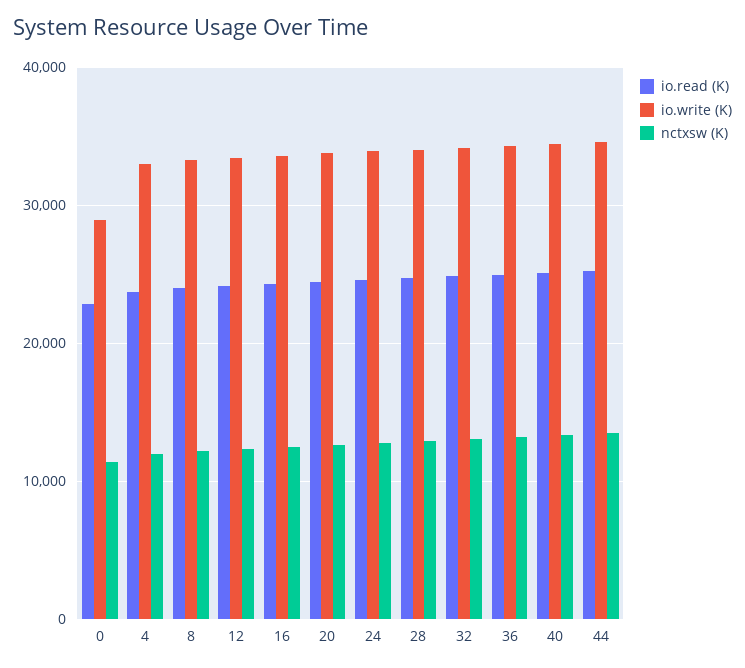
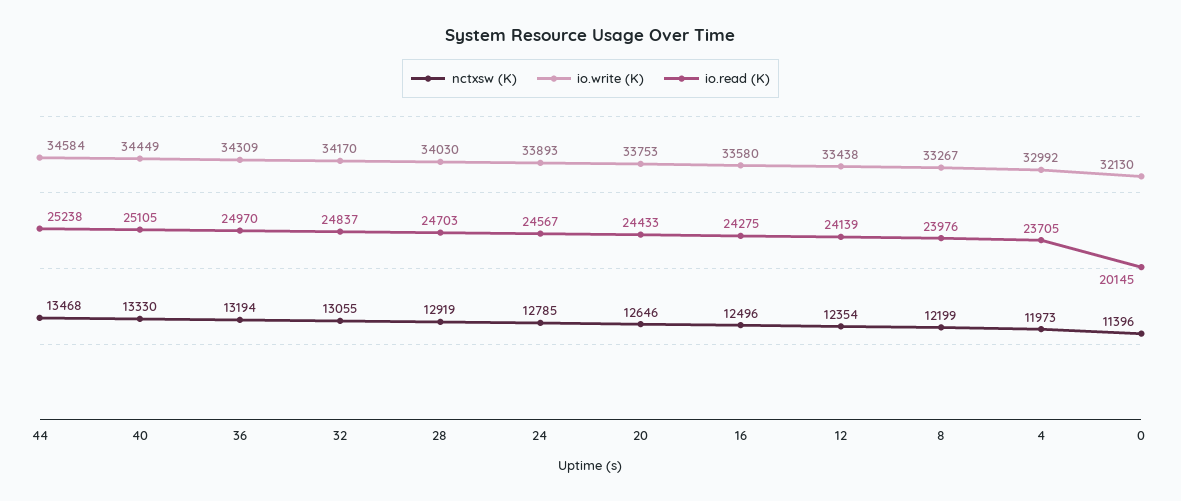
  {
    "io.read (K)": {
-     "0": 23000,
+     "0": 20145,
      "4": 23705,
      "8": 23976,
      "12": 24139,
      "16": 24275,
      "20": 24433,
      "24": 24567,
      "28": 24703,
      "32": 24837,
      "36": 24970,
      "40": 25105,
      "44": 25238
    },
    "io.write (K)": {
-     "0": 29000,
+     "0": 32130,
      "4": 32992,
      "8": 33267,
      "12": 33438,
      "16": 33580,
      "20": 33753,
      "24": 33893,
      "28": 34030,
      "32": 34170,
      "36": 34309,
      "40": 34449,
      "44": 34584
    },
    "nctxsw (K)": {
      "0": 11396,
      "4": 11973,
      "8": 12199,
      "12": 12354,
      "16": 12496,
      "20": 12646,
      "24": 12785,
      "28": 12919,
      "32": 13055,
      "36": 13194,
      "40": 13330,
      "44": 13468
    }
  }

